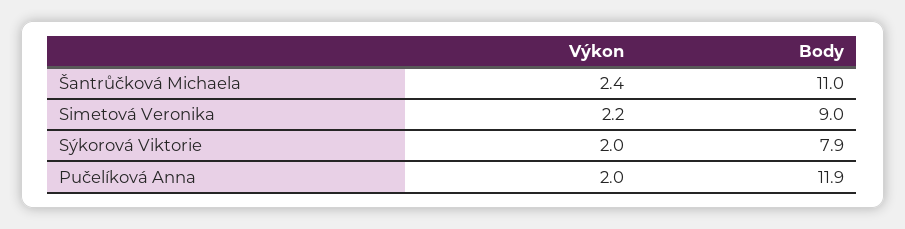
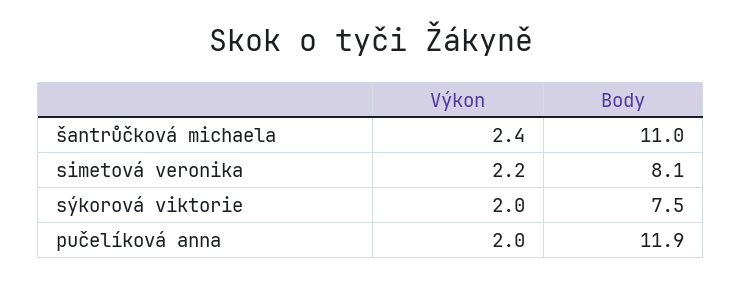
  {
    "Výkon": {
      "Šantrůčková Michaela": 2.4,
      "Simetová Veronika": 2.2,
      "Sýkorová Viktorie": 2,
      "Pučelíková Anna": 2
    },
    "Body": {
      "Šantrůčková Michaela": 11,
-     "Simetová Veronika": 9,
+     "Simetová Veronika": 8.1,
-     "Sýkorová Viktorie": 7.9,
+     "Sýkorová Viktorie": 7.5,
      "Pučelíková Anna": 11.9
    }
  }

